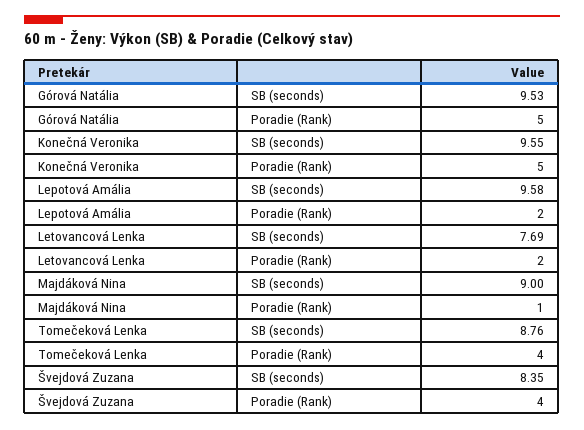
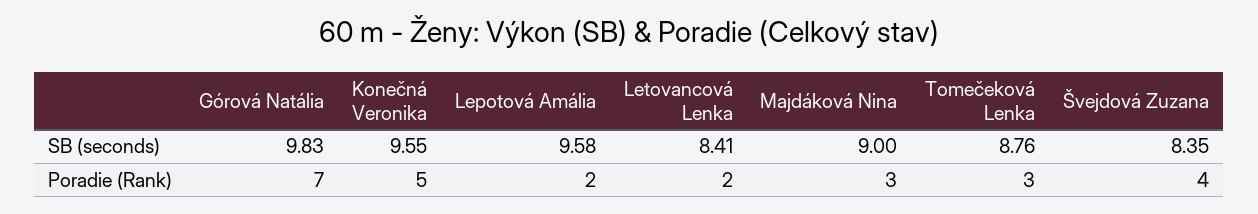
  {
    "Górová Natália": {
-     "SB (seconds)": 9.53,
+     "SB (seconds)": 9.83,
-     "Poradie (Rank)": 5
+     "Poradie (Rank)": 7
    },
    "Konečná Veronika": {
      "SB (seconds)": 9.55,
      "Poradie (Rank)": 5
    },
    "Lepotová Amália": {
      "SB (seconds)": 9.58,
      "Poradie (Rank)": 2
    },
    "Letovancová Lenka": {
-     "SB (seconds)": 7.69,
+     "SB (seconds)": 8.41,
      "Poradie (Rank)": 2
    },
    "Majdáková Nina": {
      "SB (seconds)": 9,
-     "Poradie (Rank)": 1
+     "Poradie (Rank)": 3
    },
    "Tomečeková Lenka": {
      "SB (seconds)": 8.76,
-     "Poradie (Rank)": 4
+     "Poradie (Rank)": 3
    },
    "Švejdová Zuzana": {
      "SB (seconds)": 8.35,
      "Poradie (Rank)": 4
    }
  }

